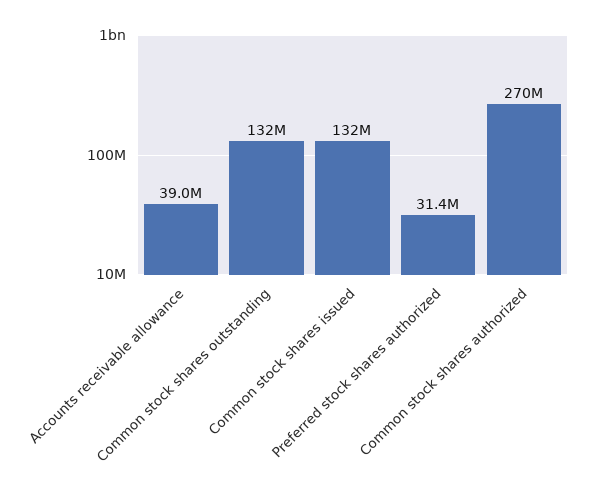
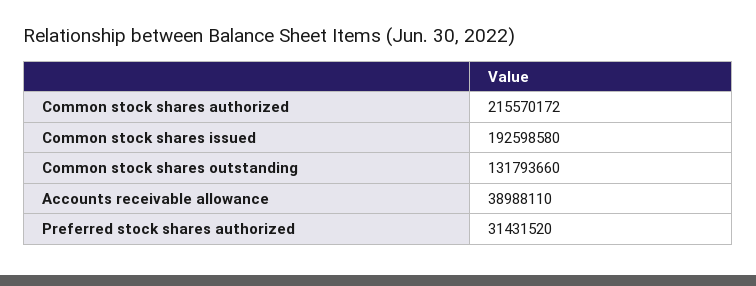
  {
    "Accounts receivable allowance": 38988110,
    "Common stock shares outstanding": 131793660,
-   "Common stock shares issued": 132000000,
+   "Common stock shares issued": 192598580,
    "Preferred stock shares authorized": 31431520,
-   "Common stock shares authorized": 270000000
+   "Common stock shares authorized": 215570172
  }

